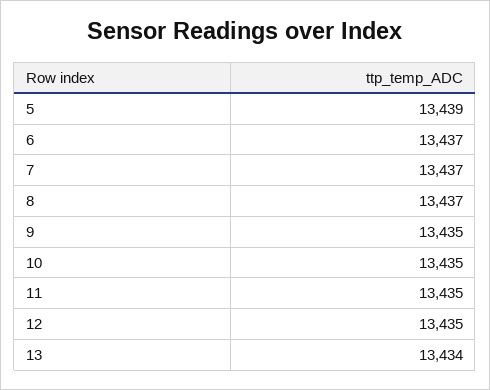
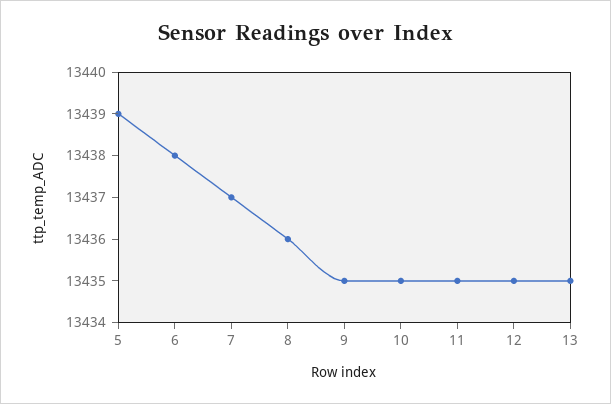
  {
    "5": 13439,
-   "6": 13437,
+   "6": 13438,
    "7": 13437,
-   "8": 13437,
+   "8": 13436,
    "9": 13435,
    "10": 13435,
    "11": 13435,
    "12": 13435,
-   "13": 13434
+   "13": 13435
  }

